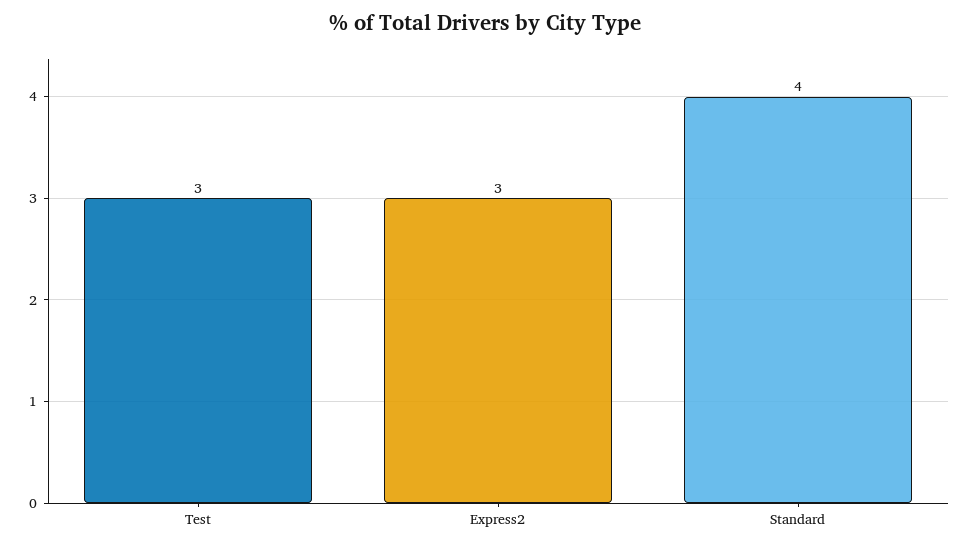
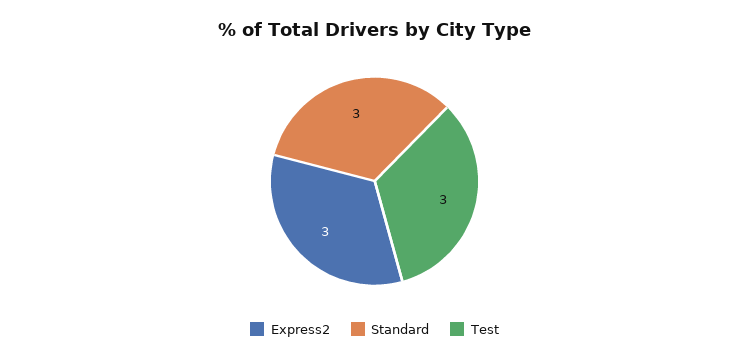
  {
    "Test": 3,
    "Express2": 3,
-   "Standard": 4
+   "Standard": 3
  }

